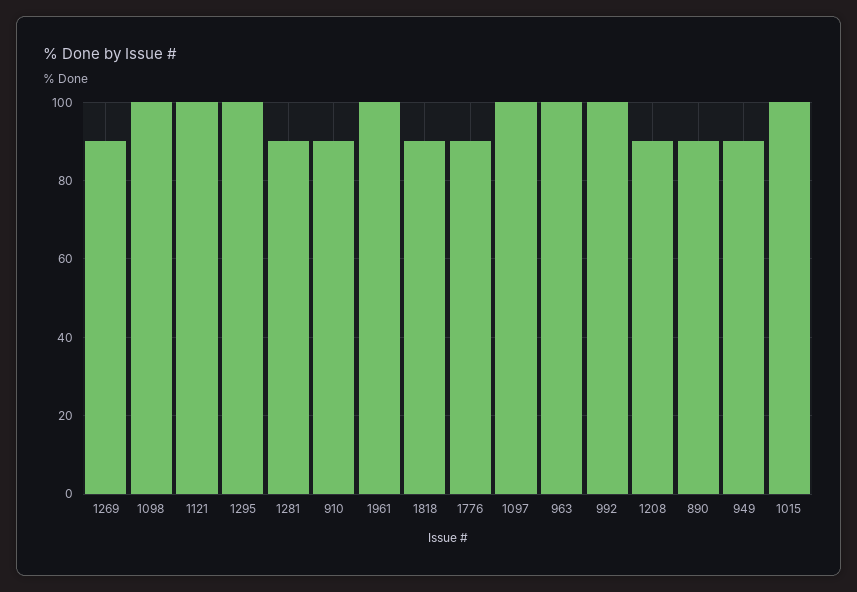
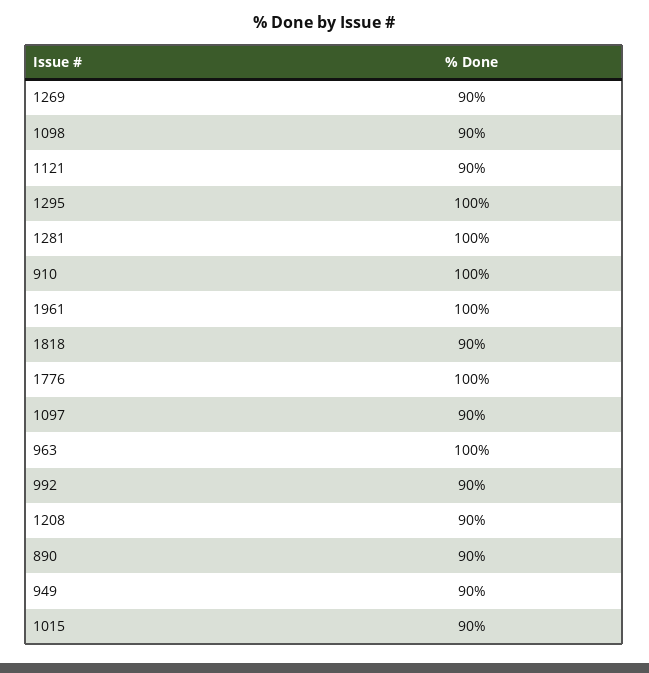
  {
    "1269": 90,
-   "1098": 100,
+   "1098": 90,
-   "1121": 100,
+   "1121": 90,
    "1295": 100,
-   "1281": 90,
+   "1281": 100,
-   "910": 90,
+   "910": 100,
    "1961": 100,
    "1818": 90,
-   "1776": 90,
+   "1776": 100,
-   "1097": 100,
+   "1097": 90,
    "963": 100,
-   "992": 100,
+   "992": 90,
    "1208": 90,
    "890": 90,
    "949": 90,
-   "1015": 100
+   "1015": 90
  }

